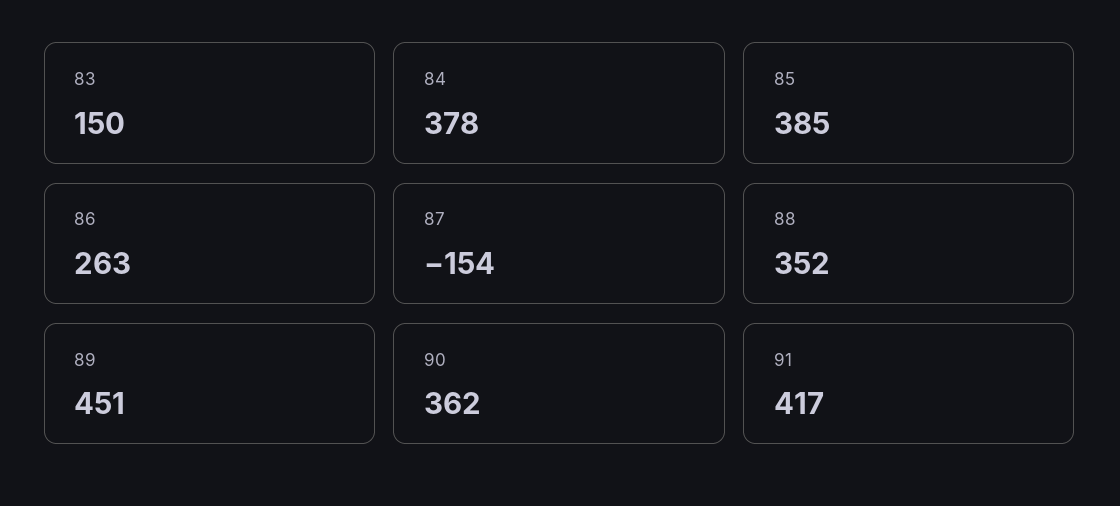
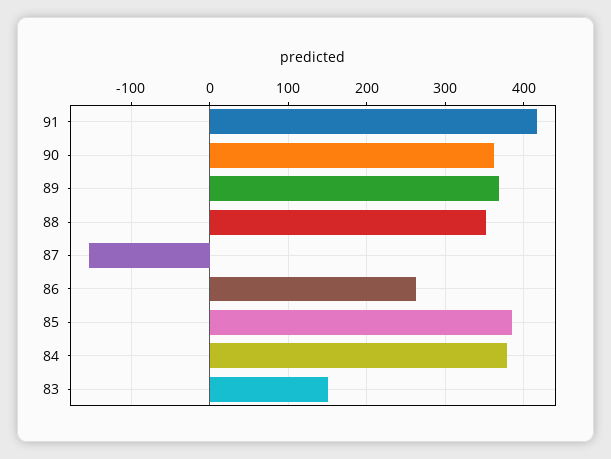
  {
    "83": 150,
    "84": 378,
    "85": 385,
    "86": 263,
    "87": -154,
    "88": 352,
-   "89": 451,
+   "89": 370,
    "90": 362,
    "91": 417
  }

